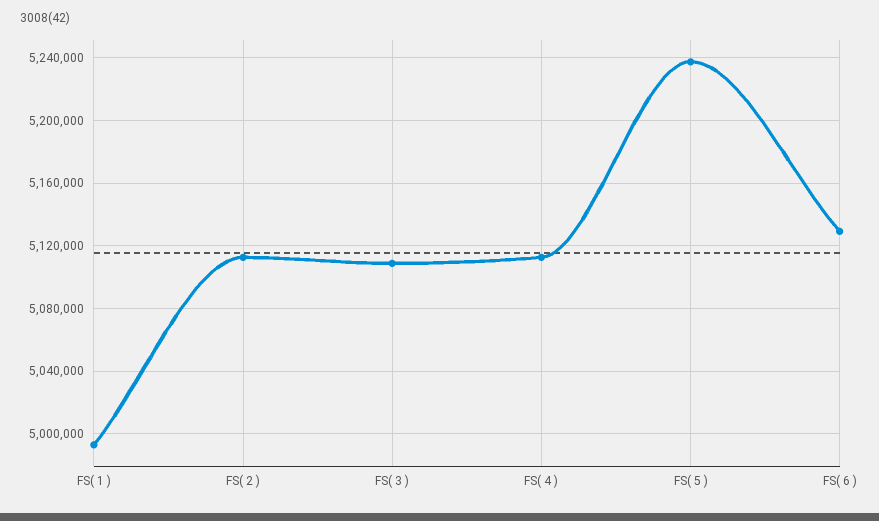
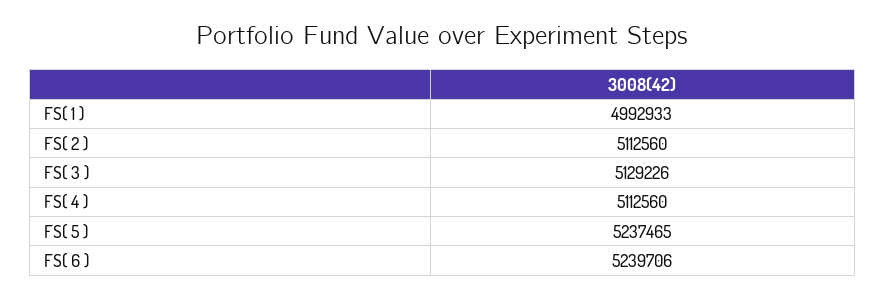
  {
    "FS( 1 )": 4992933,
    "FS( 2 )": 5112560,
-   "FS( 3 )": 5110000,
+   "FS( 3 )": 5129226,
    "FS( 4 )": 5112560,
    "FS( 5 )": 5237465,
-   "FS( 6 )": 5130000
+   "FS( 6 )": 5239706
  }

